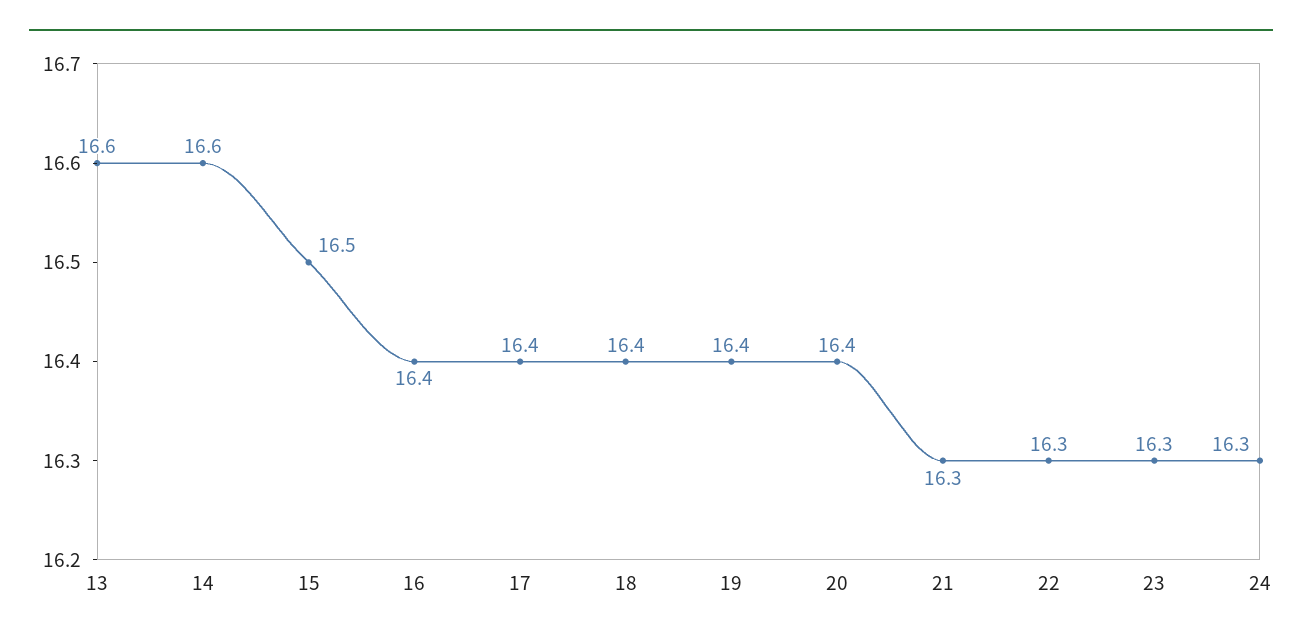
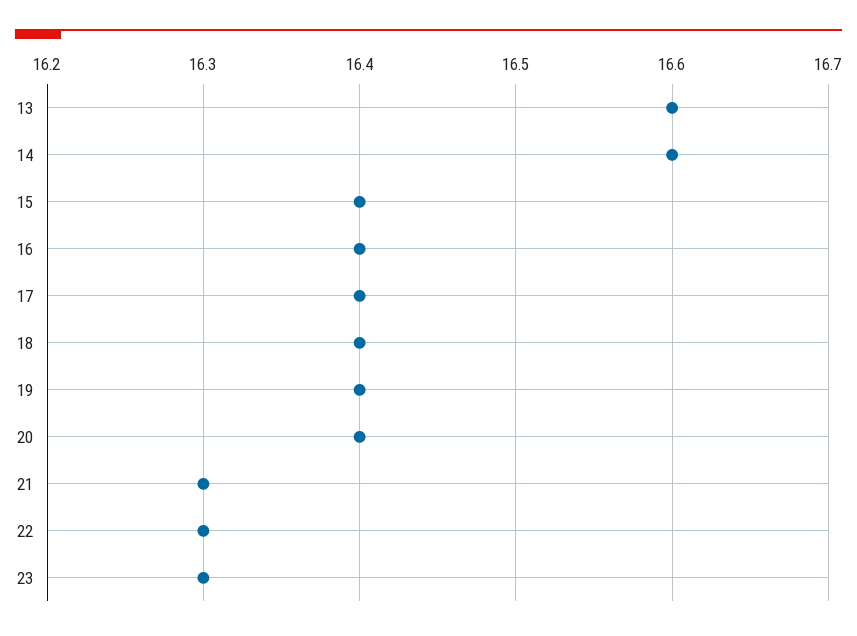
  {
    "13": 16.6,
    "14": 16.6,
-   "15": 16.5,
+   "15": 16.4,
    "16": 16.4,
    "17": 16.4,
    "18": 16.4,
    "19": 16.4,
    "20": 16.4,
    "21": 16.3,
    "22": 16.3,
-   "23": 16.3,
+   "23": 16.3
-   "24": 16.3
  }

